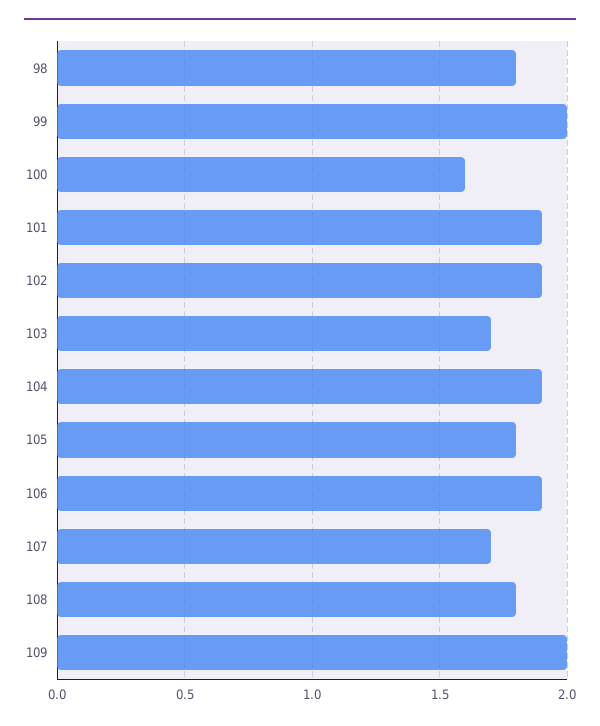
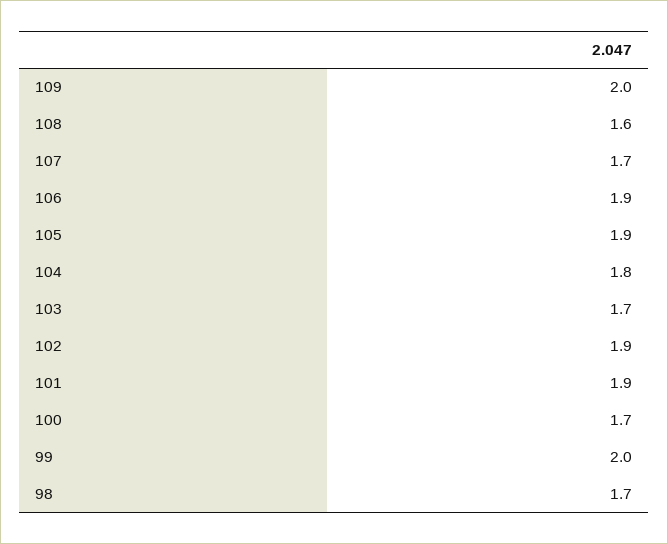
  {
-   "98": 1.8,
+   "98": 1.7,
    "99": 2,
-   "100": 1.6,
+   "100": 1.7,
    "101": 1.9,
    "102": 1.9,
    "103": 1.7,
-   "104": 1.9,
+   "104": 1.8,
-   "105": 1.8,
+   "105": 1.9,
    "106": 1.9,
    "107": 1.7,
-   "108": 1.8,
+   "108": 1.6,
    "109": 2
  }

